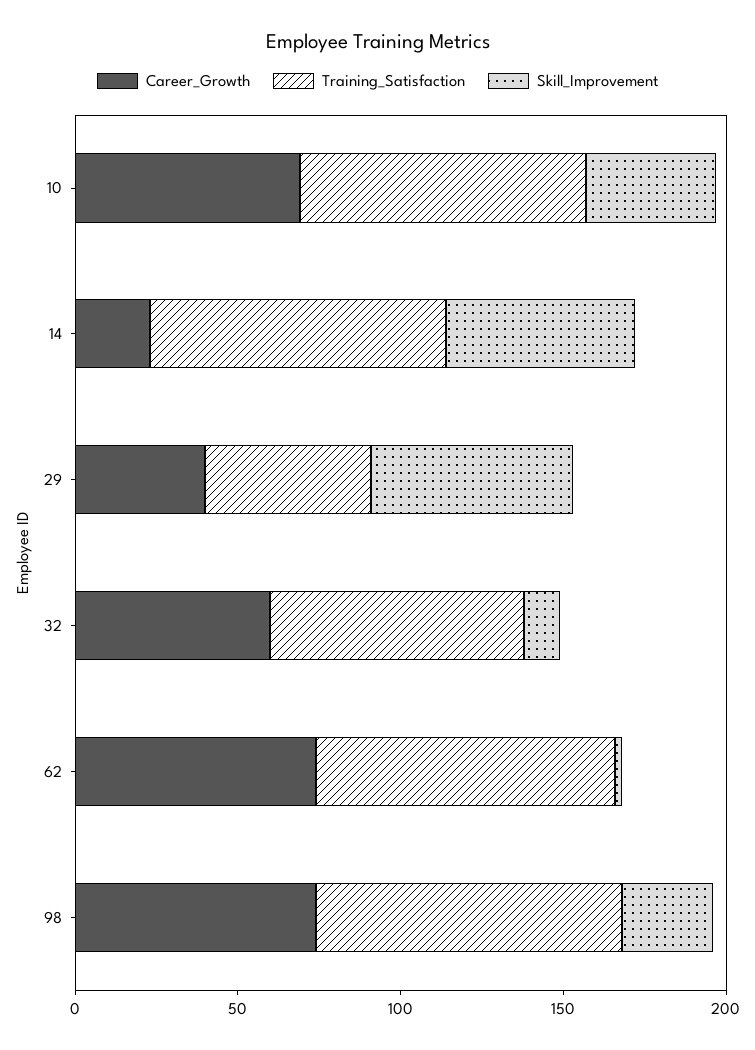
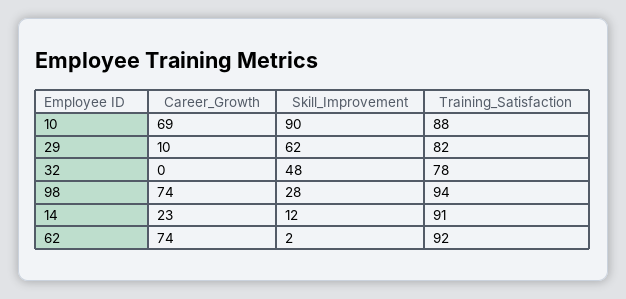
  {
    "Career_Growth": {
      "10": 69,
      "14": 23,
-     "29": 40,
+     "29": 10,
-     "32": 60,
+     "32": 0,
      "62": 74,
      "98": 74
    },
    "Training_Satisfaction": {
      "10": 88,
      "14": 91,
-     "29": 50,
+     "29": 82,
      "32": 78,
      "62": 92,
      "98": 94
    },
    "Skill_Improvement": {
-     "10": 40,
+     "10": 90,
-     "14": 60,
+     "14": 12,
      "29": 62,
-     "32": 10,
+     "32": 48,
      "62": 2,
      "98": 28
    }
  }

